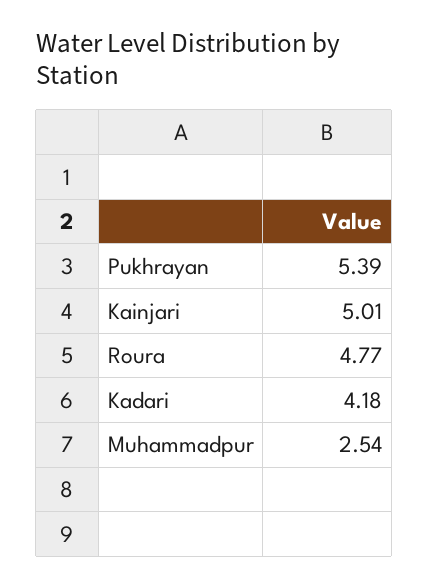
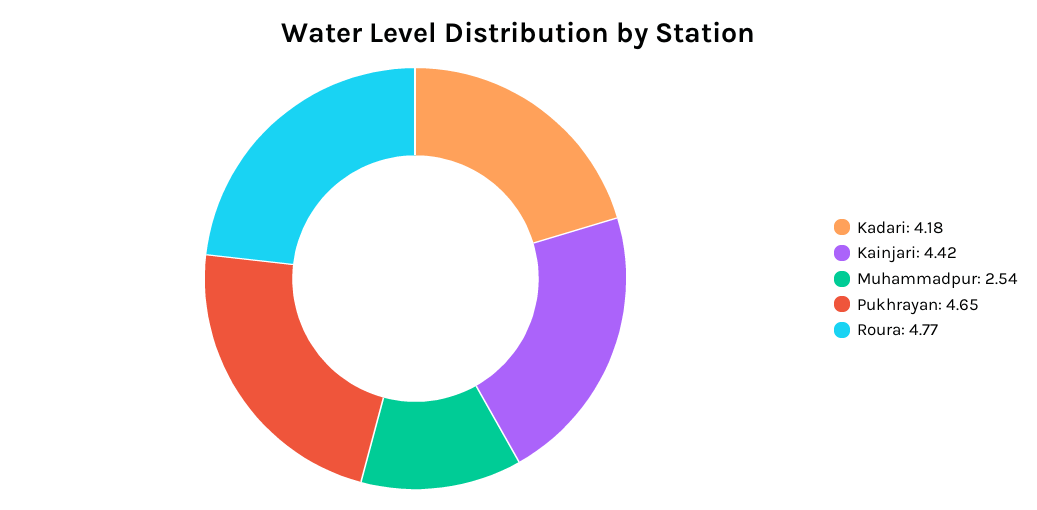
  {
-   "Pukhrayan": 5.39,
+   "Pukhrayan": 4.65,
-   "Kainjari": 5.01,
+   "Kainjari": 4.42,
    "Roura": 4.77,
    "Kadari": 4.18,
    "Muhammadpur": 2.54
  }

